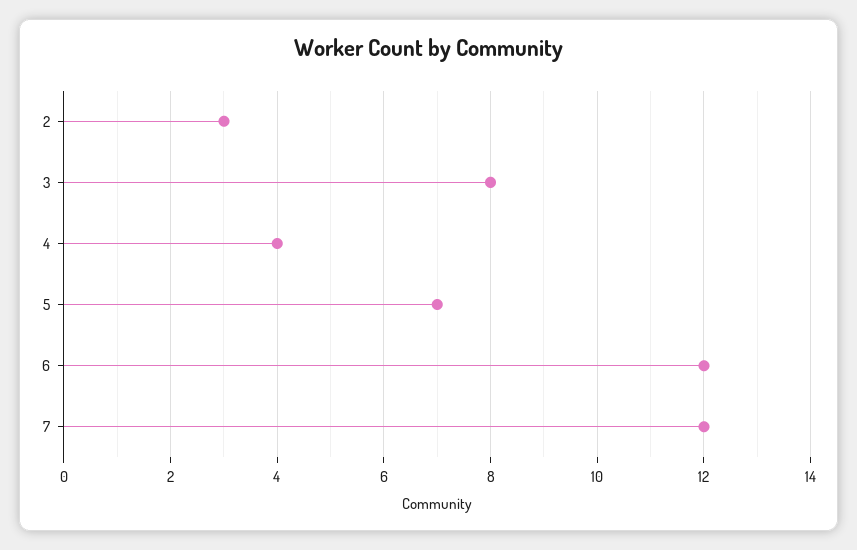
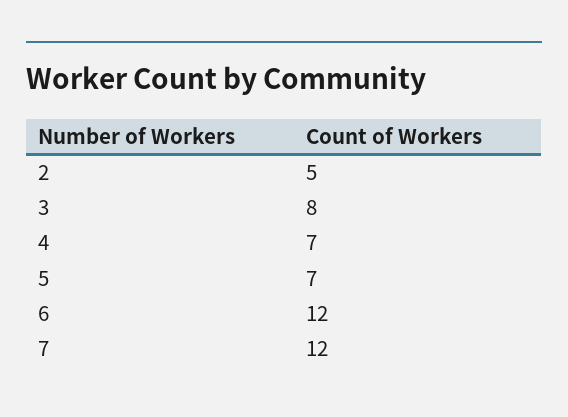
  {
-   "2": 3,
+   "2": 5,
    "3": 8,
-   "4": 4,
+   "4": 7,
    "5": 7,
    "6": 12,
    "7": 12
  }

